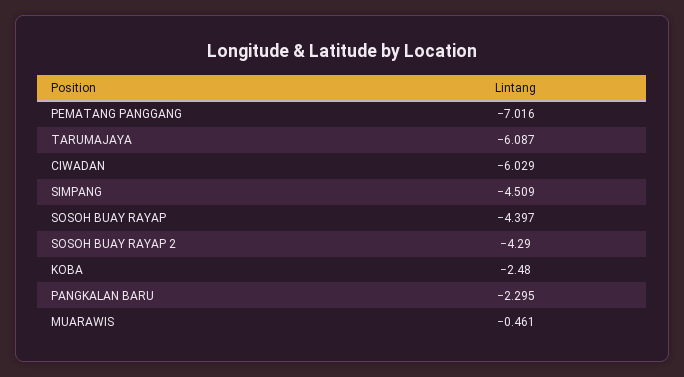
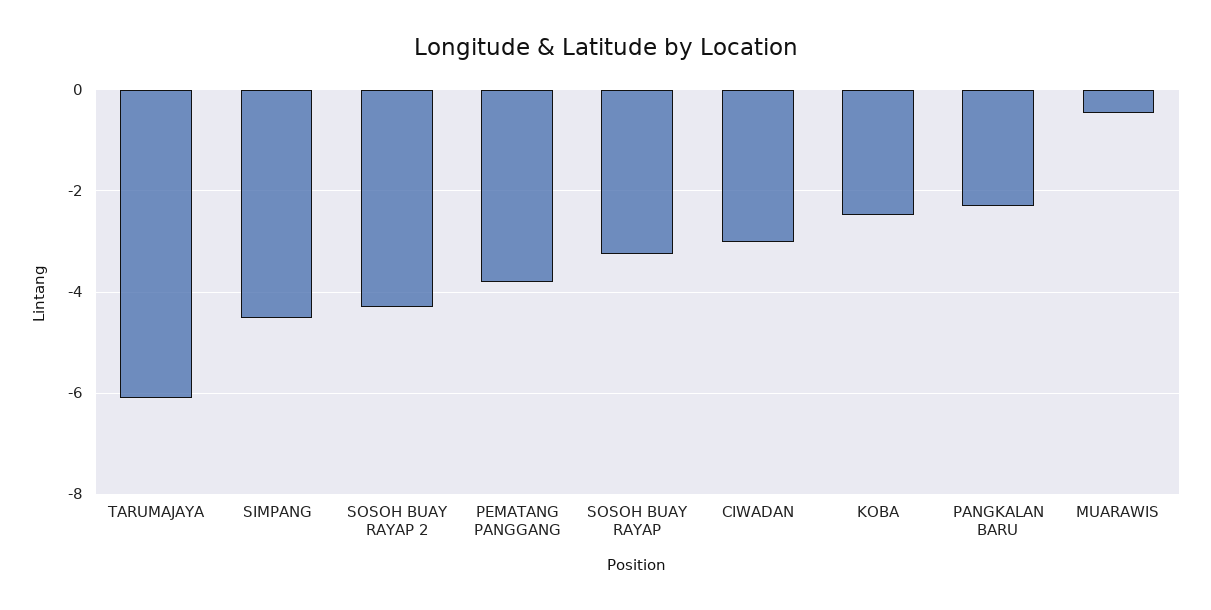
  {
-   "PEMATANG PANGGANG": -7.016,
+   "PEMATANG PANGGANG": -3.8,
    "TARUMAJAYA": -6.087,
-   "CIWADAN": -6.029,
+   "CIWADAN": -3,
    "SIMPANG": -4.509,
-   "SOSOH BUAY RAYAP": -4.397,
+   "SOSOH BUAY RAYAP": -3.2,
    "SOSOH BUAY RAYAP 2": -4.29,
    "KOBA": -2.48,
    "PANGKALAN BARU": -2.295,
    "MUARAWIS": -0.461
  }

